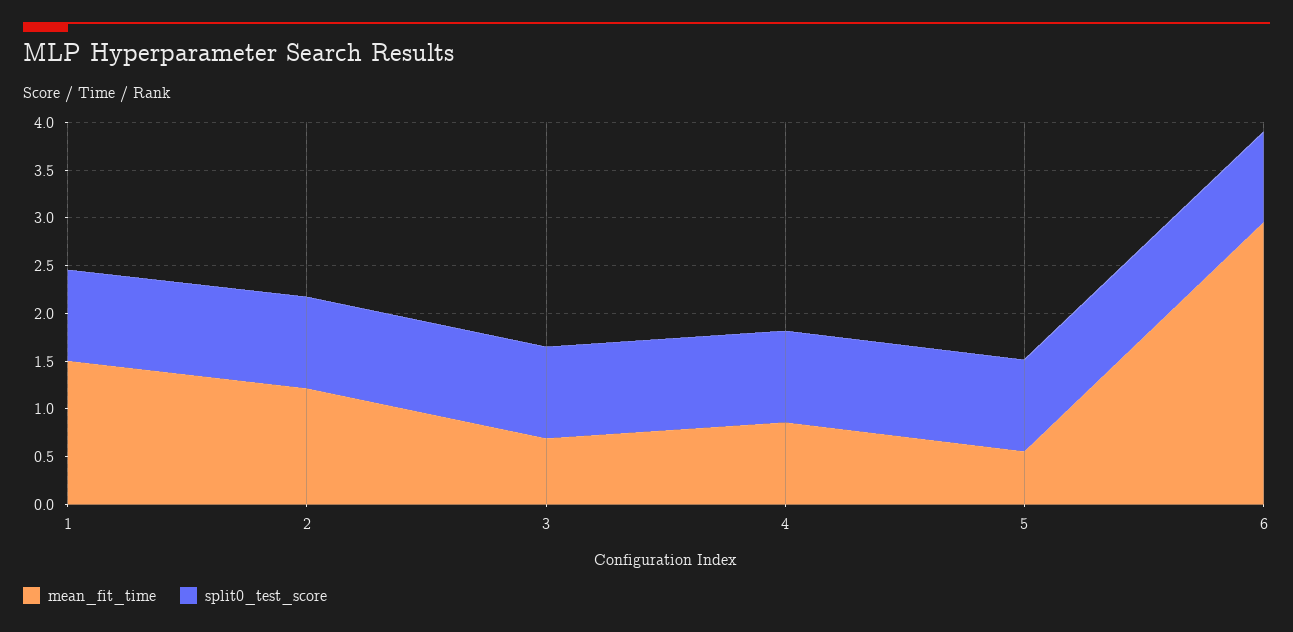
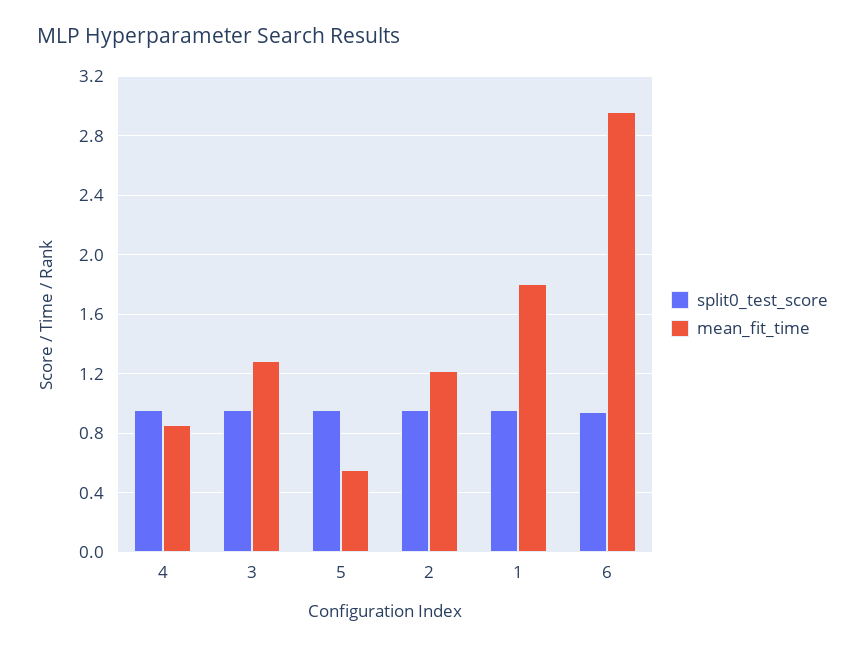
  {
    "mean_fit_time": {
-     "1": 1.5,
+     "1": 1.8,
      "2": 1.2,
-     "3": 0.7,
+     "3": 1.3,
      "4": 0.85,
      "5": 0.55,
      "6": 2.95
    },
    "split0_test_score": {
      "1": 0.95,
      "2": 0.95,
      "3": 0.95,
      "4": 0.95,
      "5": 0.95,
      "6": 0.95
    }
  }

